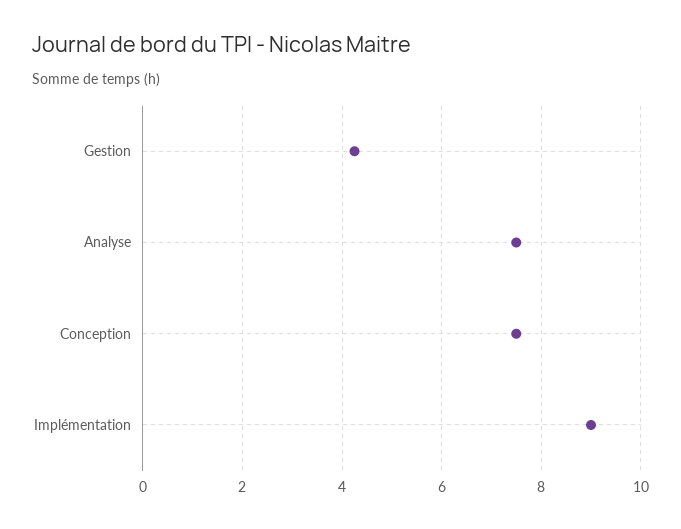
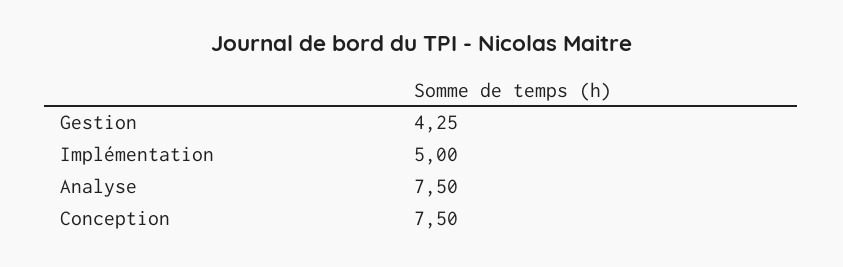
  {
    "Gestion": 4.25,
    "Analyse": 7.5,
    "Conception": 7.5,
-   "Implémentation": 9
+   "Implémentation": 5
  }

